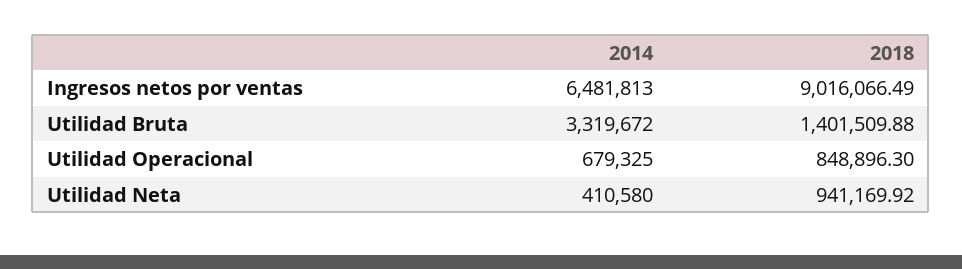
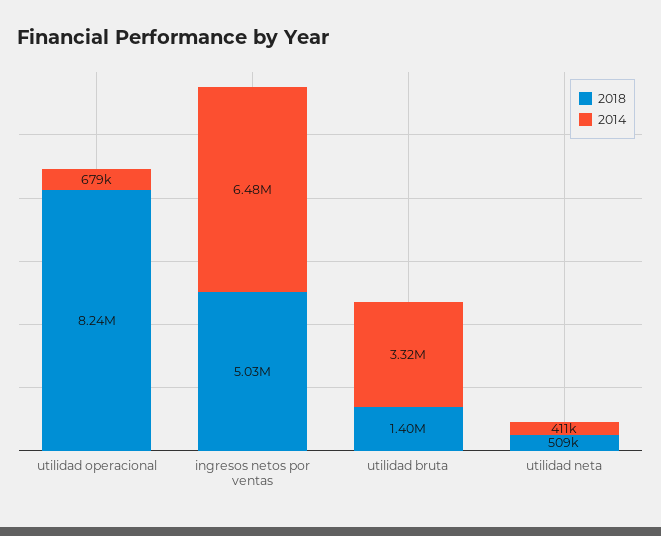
  {
    "2014": {
      "Ingresos netos por ventas": 6481813,
      "Utilidad Bruta": 3319672,
      "Utilidad Operacional": 679325,
      "Utilidad Neta": 410580
    },
    "2018": {
-     "Ingresos netos por ventas": 9016066.49,
+     "Ingresos netos por ventas": 5030000,
      "Utilidad Bruta": 1401509.88,
-     "Utilidad Operacional": 848896.3,
+     "Utilidad Operacional": 8240000,
-     "Utilidad Neta": 941169.92
+     "Utilidad Neta": 509000
    }
  }

